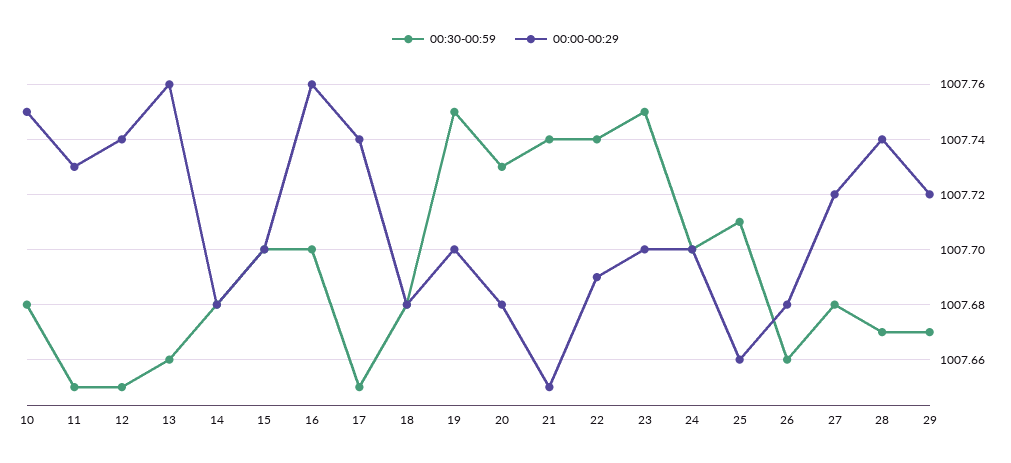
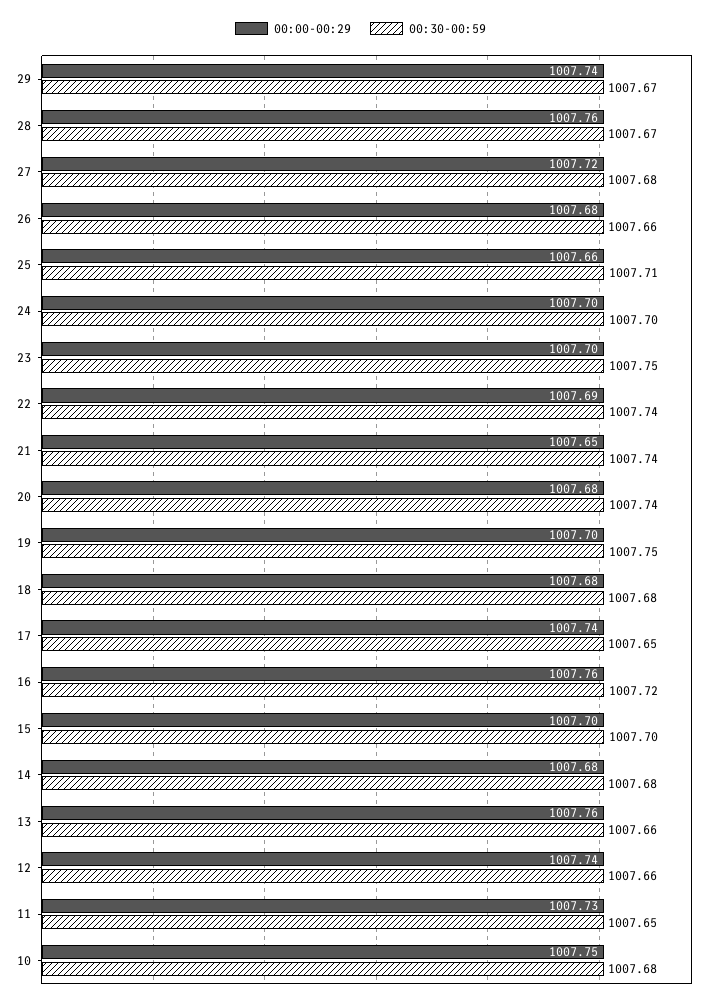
  {
    "00:30-00:59": {
      "10": 1007.68,
      "11": 1007.65,
-     "12": 1007.65,
+     "12": 1007.66,
      "13": 1007.66,
      "14": 1007.68,
      "15": 1007.7,
-     "16": 1007.7,
+     "16": 1007.72,
      "17": 1007.65,
      "18": 1007.68,
      "19": 1007.75,
-     "20": 1007.73,
+     "20": 1007.74,
      "21": 1007.74,
      "22": 1007.74,
      "23": 1007.75,
      "24": 1007.7,
      "25": 1007.71,
      "26": 1007.66,
      "27": 1007.68,
      "28": 1007.67,
      "29": 1007.67
    },
    "00:00-00:29": {
      "10": 1007.75,
      "11": 1007.73,
      "12": 1007.74,
      "13": 1007.76,
      "14": 1007.68,
      "15": 1007.7,
      "16": 1007.76,
      "17": 1007.74,
      "18": 1007.68,
      "19": 1007.7,
      "20": 1007.68,
      "21": 1007.65,
      "22": 1007.69,
      "23": 1007.7,
      "24": 1007.7,
      "25": 1007.66,
      "26": 1007.68,
      "27": 1007.72,
-     "28": 1007.74,
+     "28": 1007.76,
-     "29": 1007.72
+     "29": 1007.74
    }
  }

